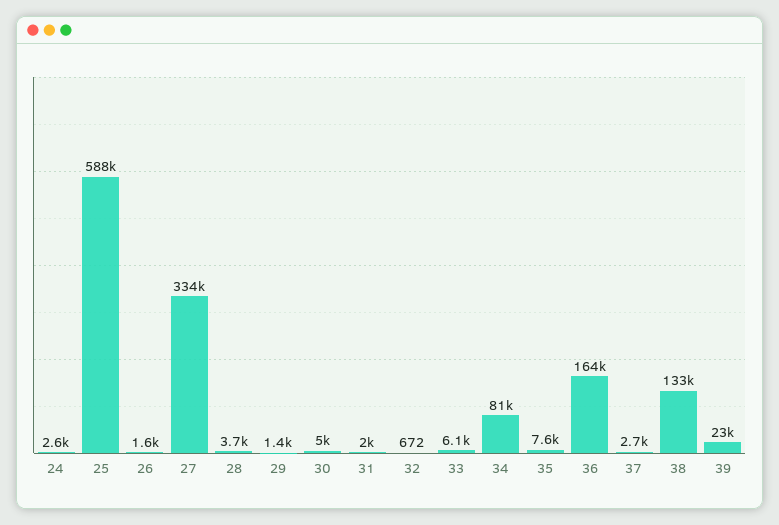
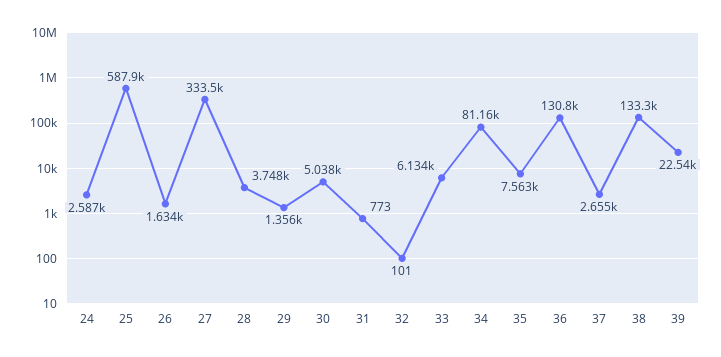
  {
    "24": 2587,
    "25": 587900,
    "26": 1634,
    "27": 333500,
    "28": 3748,
    "29": 1356,
    "30": 5038,
-   "31": 2000,
+   "31": 773,
-   "32": 672,
+   "32": 101,
    "33": 6134,
    "34": 81160,
    "35": 7563,
-   "36": 164000,
+   "36": 130800,
    "37": 2655,
    "38": 133300,
    "39": 22540
  }

